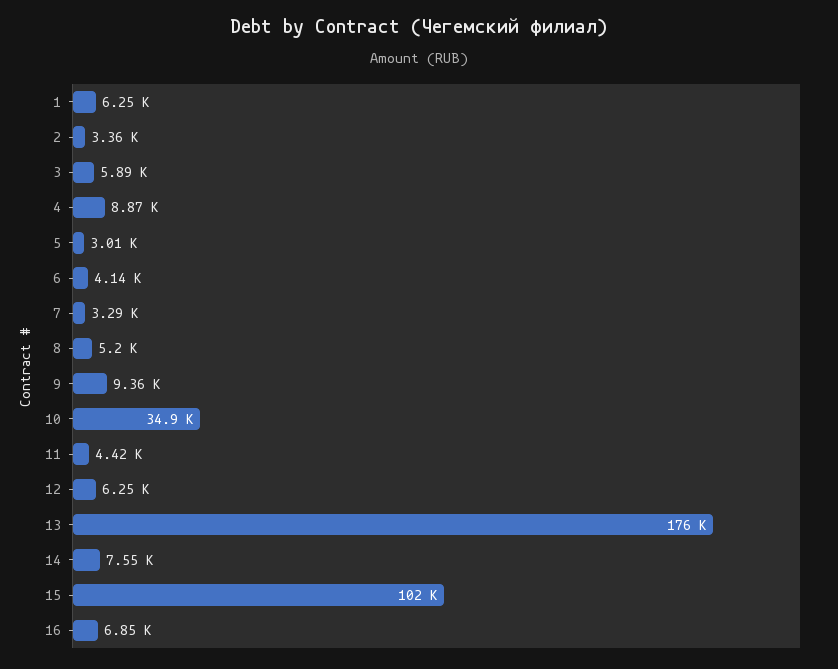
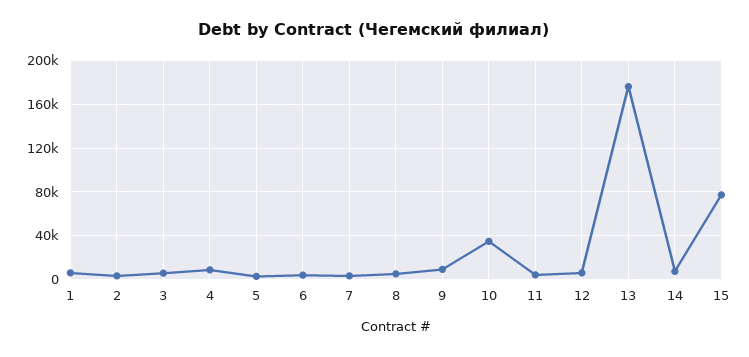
  {
    "1": 6250,
    "2": 3360,
    "3": 5890,
    "4": 8870,
    "5": 3010,
    "6": 4140,
    "7": 3290,
    "8": 5200,
    "9": 9360,
    "10": 34900,
    "11": 4420,
    "12": 6250,
    "13": 176000,
    "14": 7550,
-   "15": 102000,
+   "15": 80000
-   "16": 6850
  }

